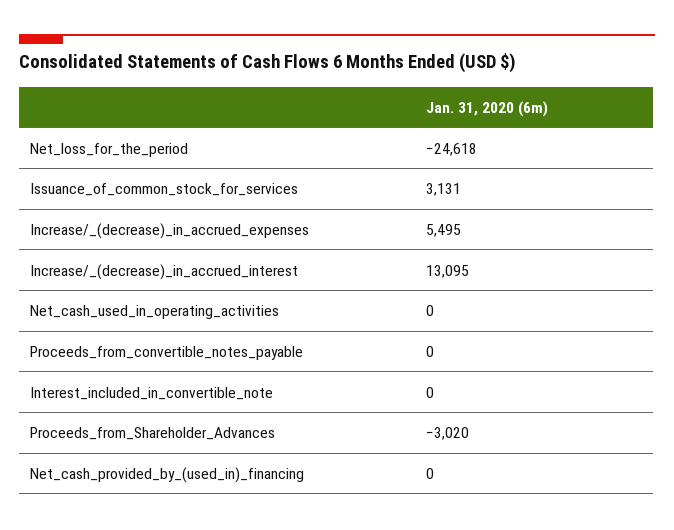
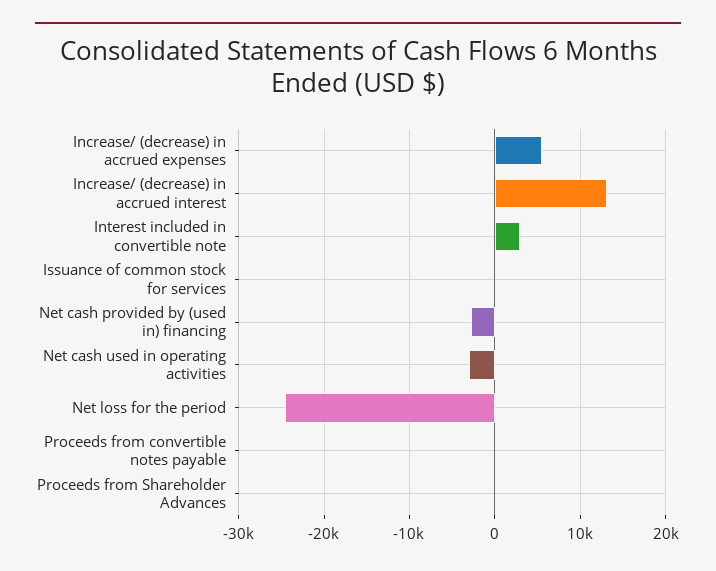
  {
    "Net_loss_for_the_period": -24618,
-   "Issuance_of_common_stock_for_services": 3131,
+   "Issuance_of_common_stock_for_services": 0,
    "Increase/_(decrease)_in_accrued_expenses": 5495,
    "Increase/_(decrease)_in_accrued_interest": 13095,
-   "Net_cash_used_in_operating_activities": 0,
+   "Net_cash_used_in_operating_activities": -3000,
    "Proceeds_from_convertible_notes_payable": 0,
-   "Interest_included_in_convertible_note": 0,
+   "Interest_included_in_convertible_note": 3000,
-   "Proceeds_from_Shareholder_Advances": -3020,
+   "Proceeds_from_Shareholder_Advances": 0,
-   "Net_cash_provided_by_(used_in)_financing": 0
+   "Net_cash_provided_by_(used_in)_financing": -3000
  }

